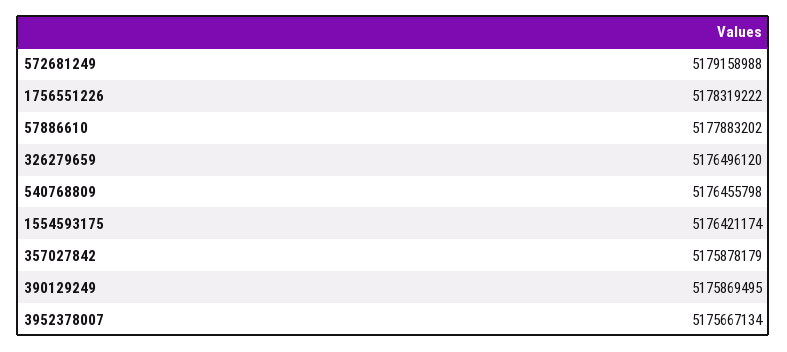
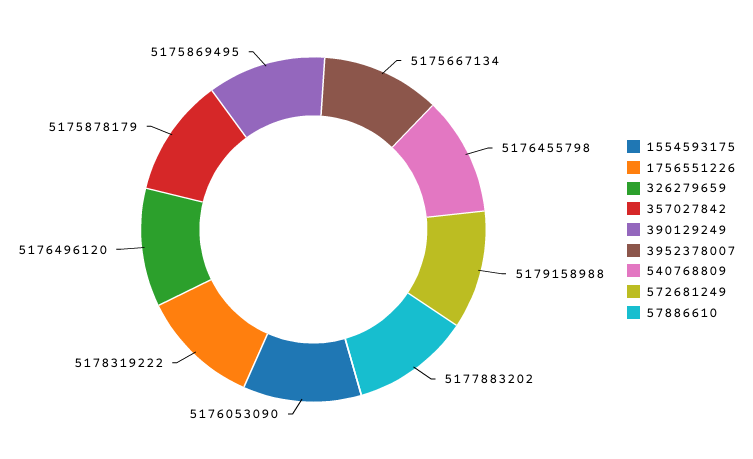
  {
    "572681249": 5179158988,
    "1756551226": 5178319222,
    "57886610": 5177883202,
    "326279659": 5176496120,
    "540768809": 5176455798,
-   "1554593175": 5176421174,
+   "1554593175": 5176053090,
    "357027842": 5175878179,
    "390129249": 5175869495,
    "3952378007": 5175667134
  }

